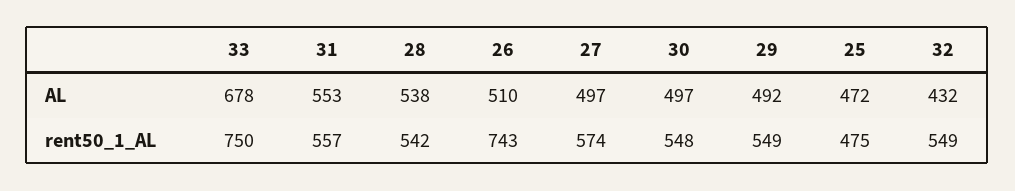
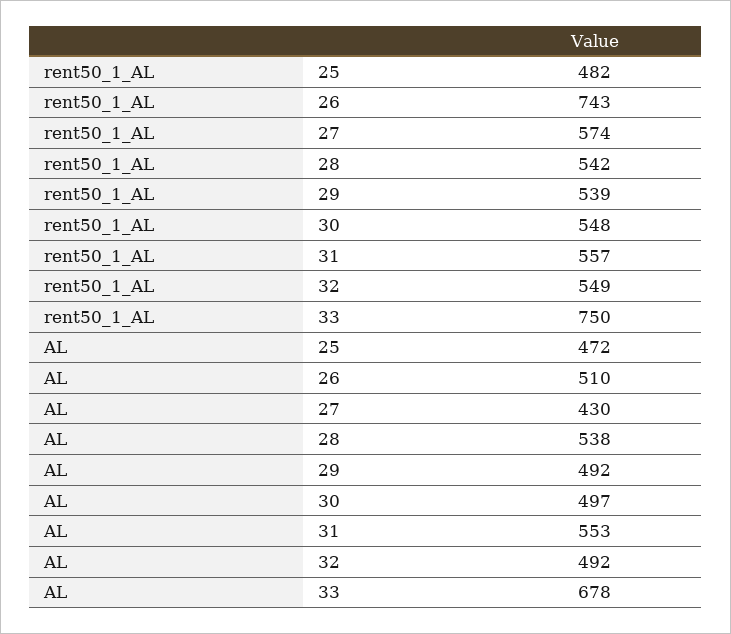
  {
    "33": {
      "AL": 678,
      "rent50_1_AL": 750
    },
    "31": {
      "AL": 553,
      "rent50_1_AL": 557
    },
    "28": {
      "AL": 538,
      "rent50_1_AL": 542
    },
    "26": {
      "AL": 510,
      "rent50_1_AL": 743
    },
    "27": {
-     "AL": 497,
+     "AL": 430,
      "rent50_1_AL": 574
    },
    "30": {
      "AL": 497,
      "rent50_1_AL": 548
    },
    "29": {
      "AL": 492,
-     "rent50_1_AL": 549
+     "rent50_1_AL": 539
    },
    "25": {
      "AL": 472,
-     "rent50_1_AL": 475
+     "rent50_1_AL": 482
    },
    "32": {
-     "AL": 432,
+     "AL": 492,
      "rent50_1_AL": 549
    }
  }

